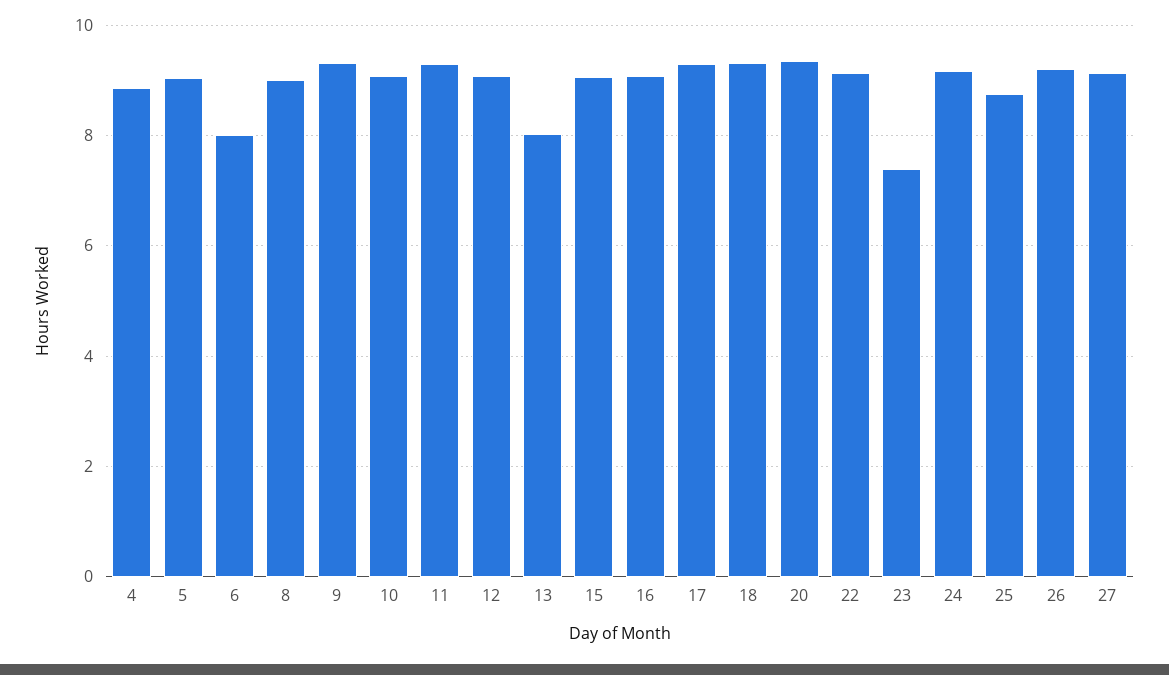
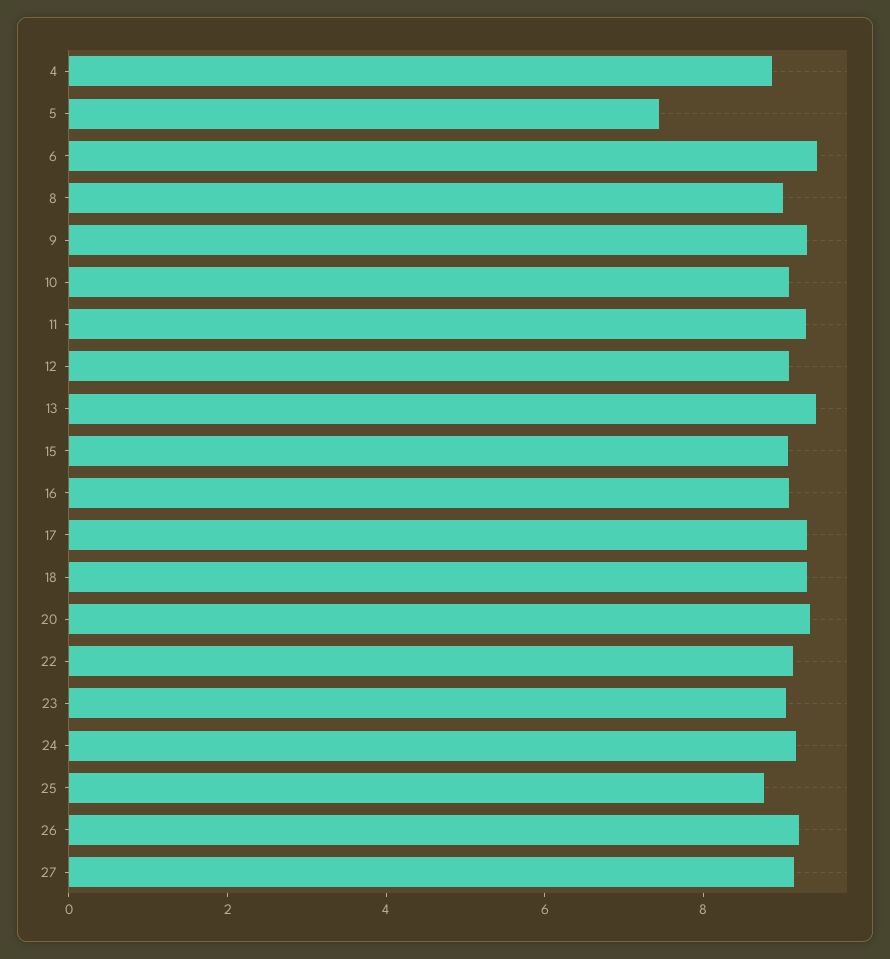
  {
    "4": 8.8,
-   "5": 9,
+   "5": 7.5,
-   "6": 8,
+   "6": 9.5,
    "8": 9,
    "9": 9.4,
    "10": 9,
    "11": 9.2,
    "12": 9,
-   "13": 8,
+   "13": 9.5,
    "15": 9,
    "16": 9,
    "17": 9.4,
    "18": 9.4,
    "20": 9.4,
    "22": 9.2,
-   "23": 7.4,
+   "23": 9,
    "24": 9.2,
    "25": 8.8,
    "26": 9.2,
    "27": 9.2
  }

